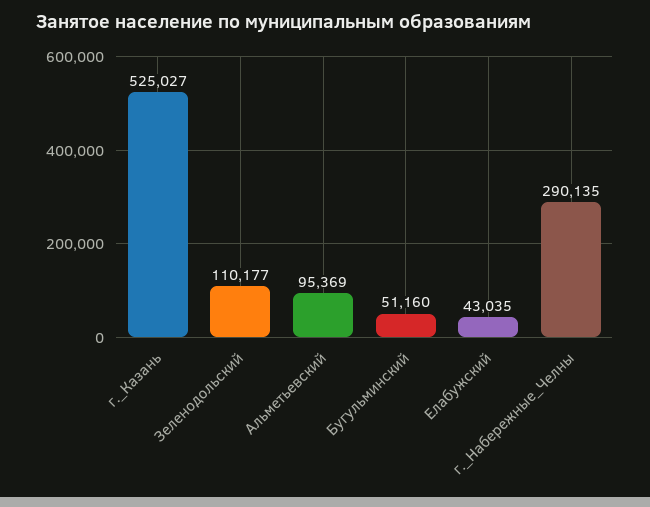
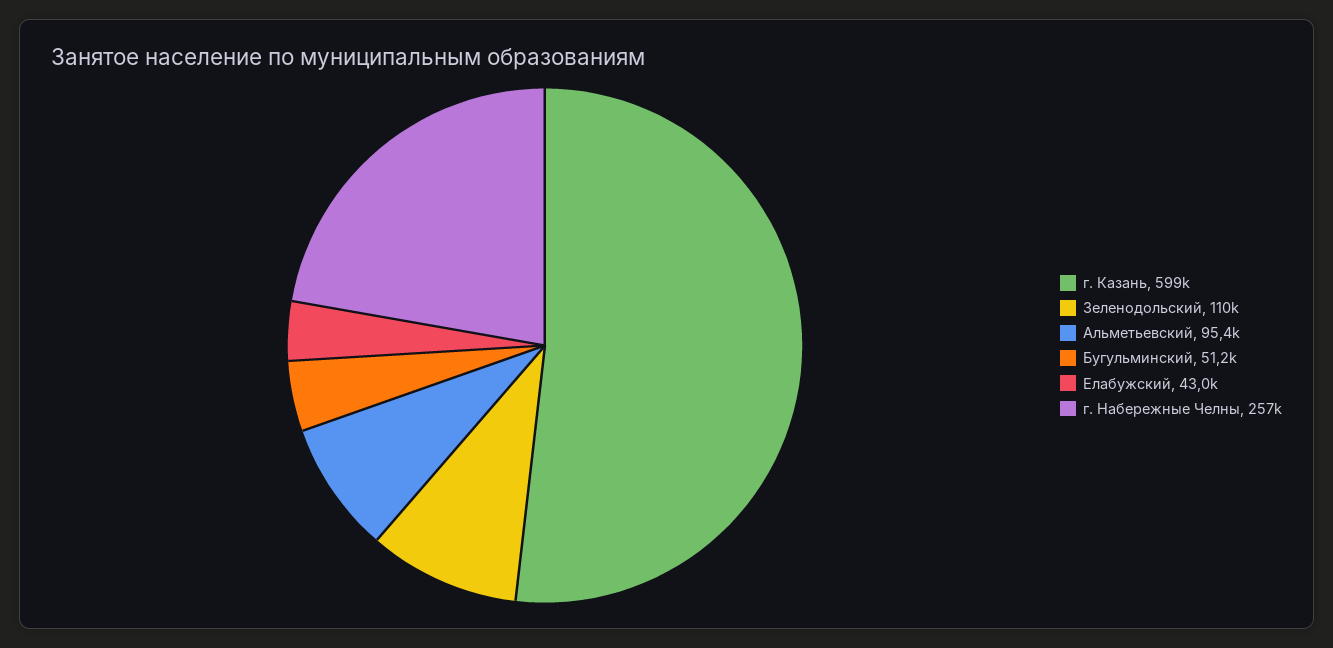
  {
-   "г._Казань": 525027,
+   "г._Казань": 599000,
    "Зеленодольский": 110177,
    "Альметьевский": 95369,
    "Бугульминский": 51160,
    "Елабужский": 43035,
-   "г._Набережные_Челны": 290135
+   "г._Набережные_Челны": 257000
  }

